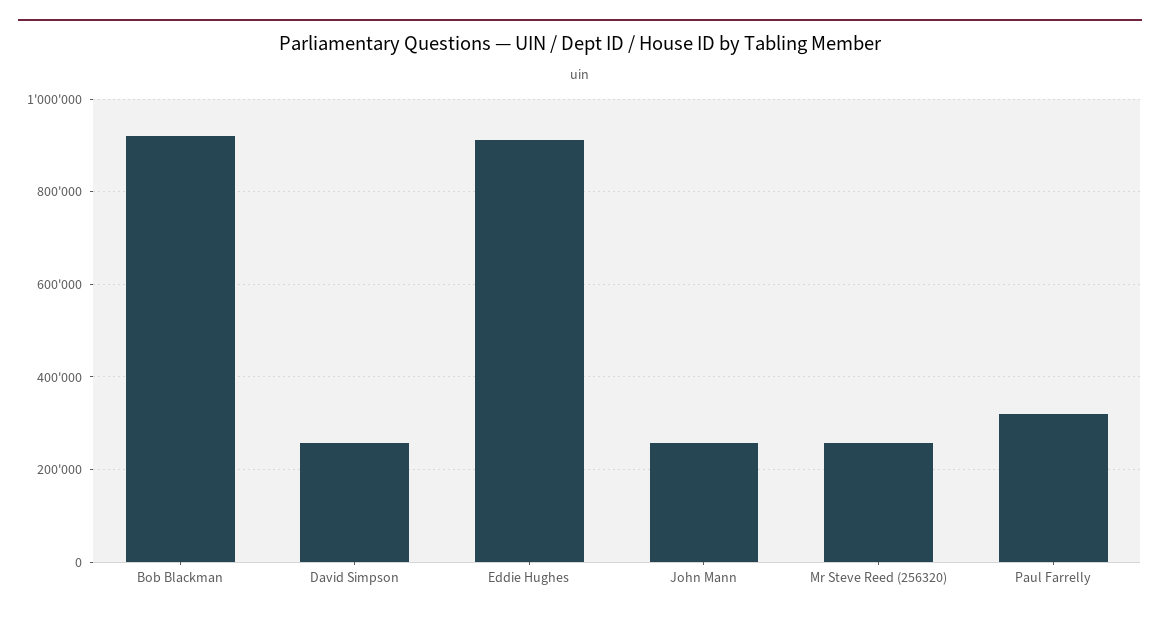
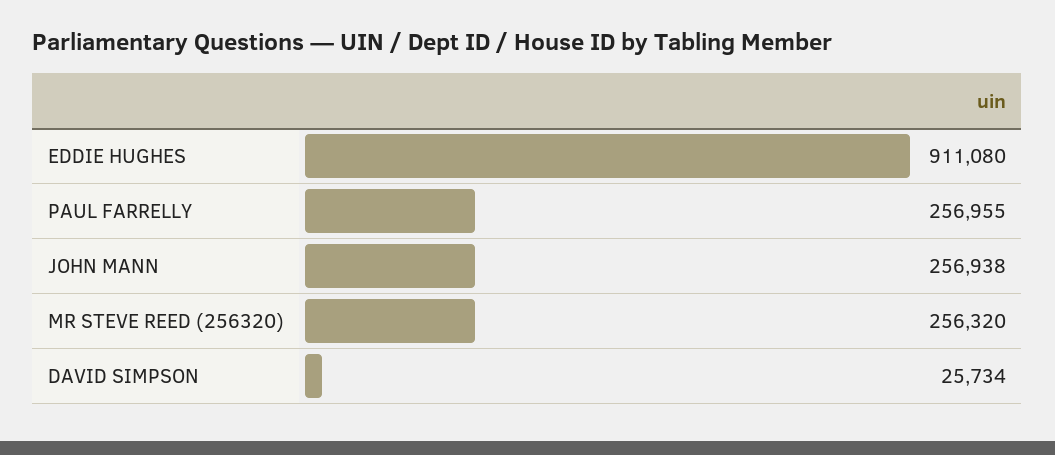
  {
-   "Bob Blackman": 920000,
-   "David Simpson": 260000,
+   "David Simpson": 25734,
    "Eddie Hughes": 911080,
    "John Mann": 256938,
    "Mr Steve Reed (256320)": 256320,
-   "Paul Farrelly": 320000
+   "Paul Farrelly": 256955
  }

